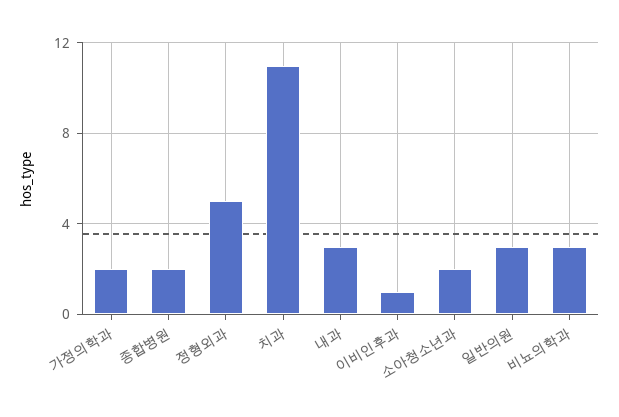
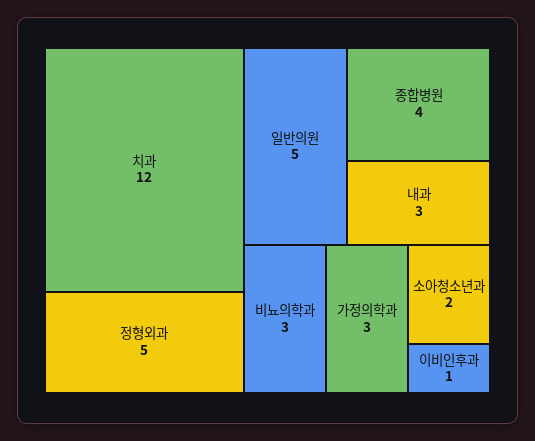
  {
-   "가정의학과": 2,
+   "가정의학과": 3,
-   "종합병원": 2,
+   "종합병원": 4,
    "정형외과": 5,
-   "치과": 11,
+   "치과": 12,
    "내과": 3,
    "이비인후과": 1,
    "소아청소년과": 2,
-   "일반의원": 3,
+   "일반의원": 5,
    "비뇨의학과": 3
  }

